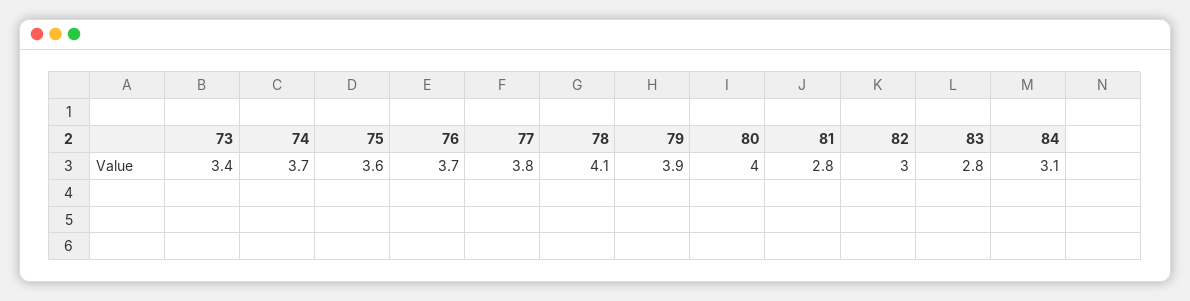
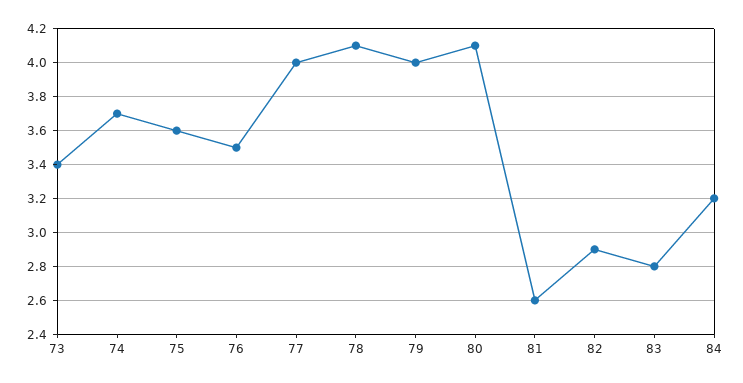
  {
    "73": 3.4,
    "74": 3.7,
    "75": 3.6,
-   "76": 3.7,
+   "76": 3.5,
-   "77": 3.8,
+   "77": 4,
    "78": 4.1,
-   "79": 3.9,
+   "79": 4,
-   "80": 4,
+   "80": 4.1,
-   "81": 2.8,
+   "81": 2.6,
-   "82": 3,
+   "82": 2.9,
    "83": 2.8,
-   "84": 3.1
+   "84": 3.2
  }

